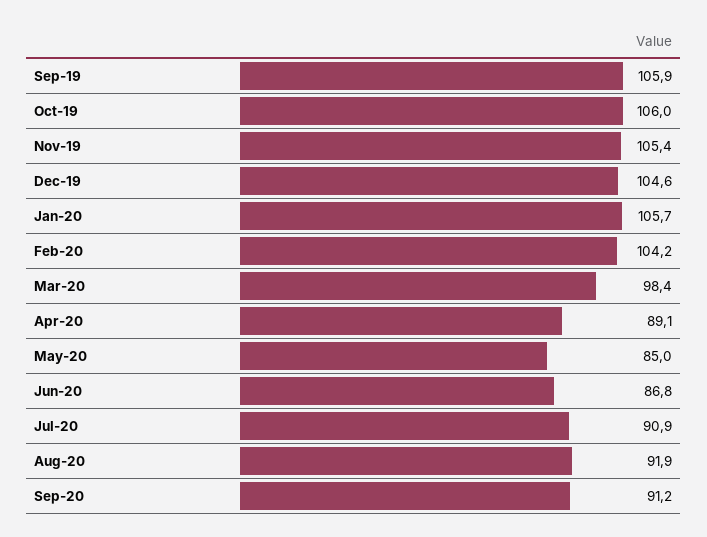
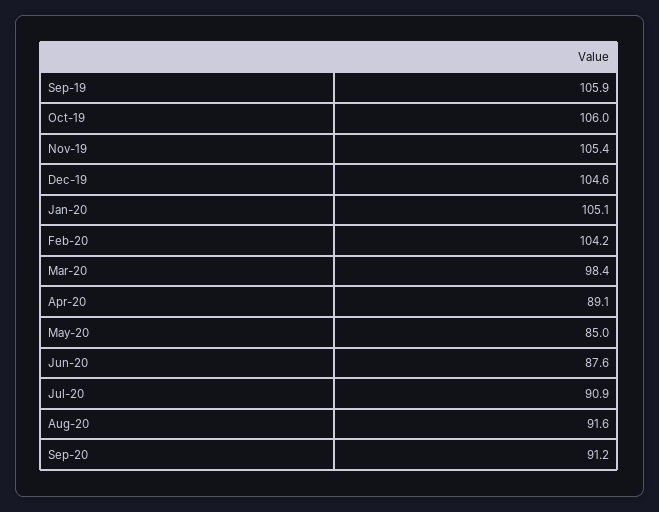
  {
    "Sep-19": 105.9,
    "Oct-19": 106,
    "Nov-19": 105.4,
    "Dec-19": 104.6,
-   "Jan-20": 105.7,
+   "Jan-20": 105.1,
    "Feb-20": 104.2,
    "Mar-20": 98.4,
    "Apr-20": 89.1,
    "May-20": 85,
-   "Jun-20": 86.8,
+   "Jun-20": 87.6,
    "Jul-20": 90.9,
-   "Aug-20": 91.9,
+   "Aug-20": 91.6,
    "Sep-20": 91.2
  }

